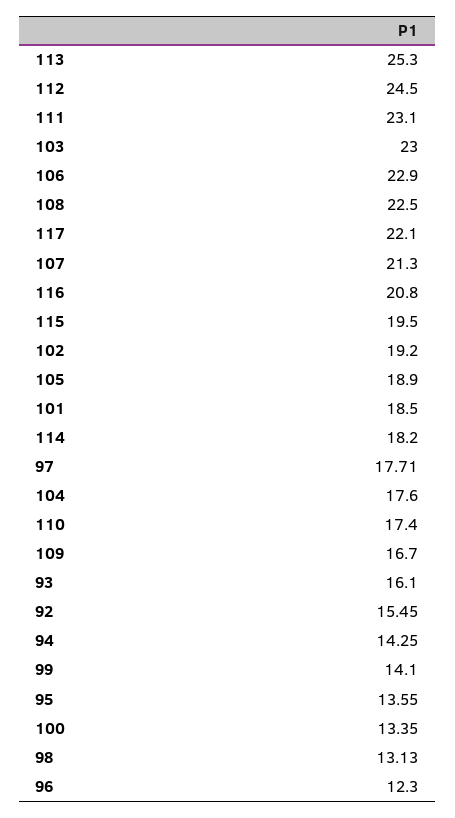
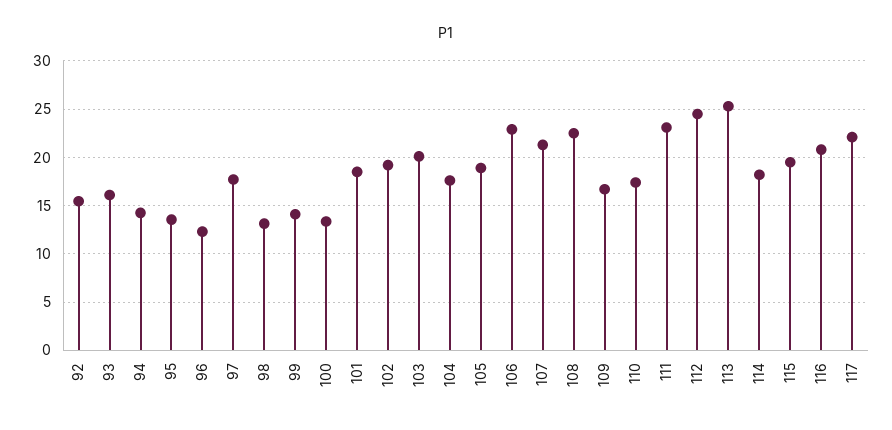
  {
    "113": 25.3,
    "112": 24.5,
    "111": 23.1,
-   "103": 23,
+   "103": 20,
    "106": 22.9,
    "108": 22.5,
    "117": 22.1,
    "107": 21.3,
    "116": 20.8,
    "115": 19.5,
    "102": 19.2,
    "105": 18.9,
    "101": 18.5,
    "114": 18.2,
    "97": 17.71,
    "104": 17.6,
    "110": 17.4,
    "109": 16.7,
    "93": 16.1,
    "92": 15.45,
    "94": 14.25,
    "99": 14.1,
    "95": 13.55,
    "100": 13.35,
    "98": 13.13,
    "96": 12.3
  }

